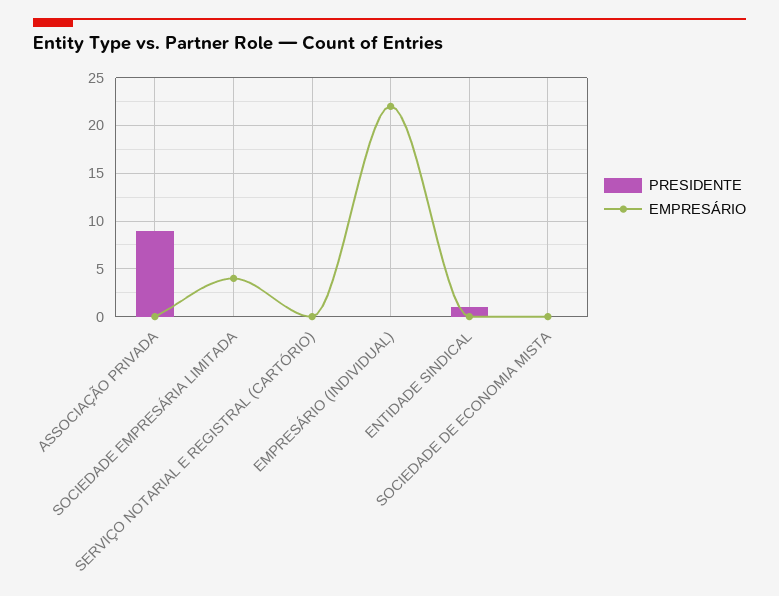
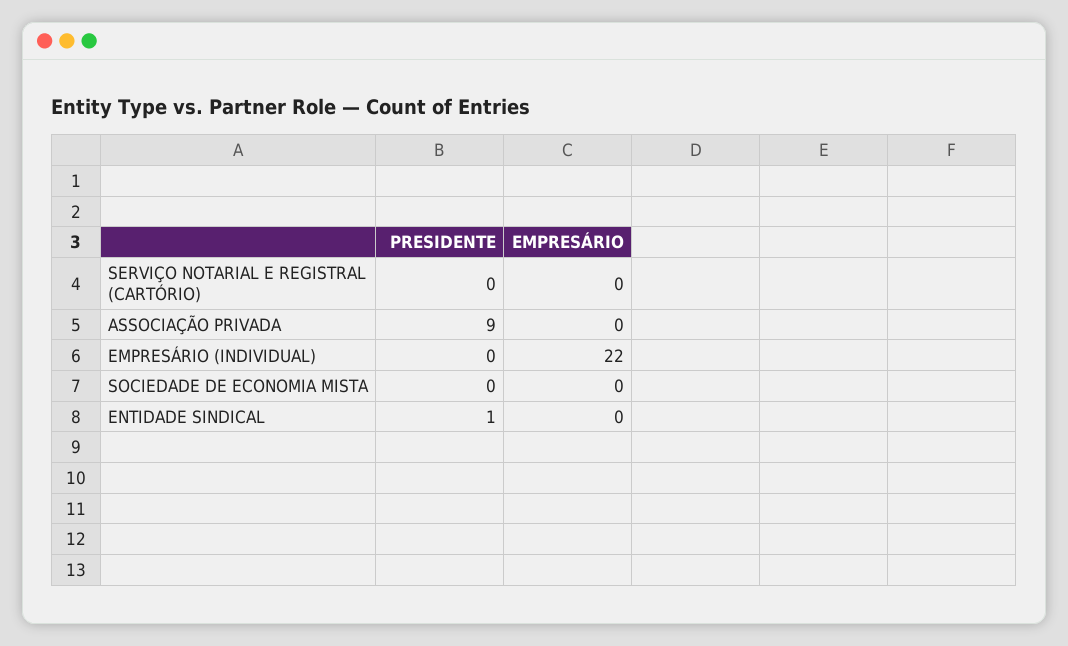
  {
    "PRESIDENTE": {
      "ASSOCIAÇÃO PRIVADA": 9,
-     "SOCIEDADE EMPRESÁRIA LIMITADA": 0,
      "SERVIÇO NOTARIAL E REGISTRAL (CARTÓRIO)": 0,
      "EMPRESÁRIO (INDIVIDUAL)": 0,
      "ENTIDADE SINDICAL": 1,
      "SOCIEDADE DE ECONOMIA MISTA": 0
    },
    "EMPRESÁRIO": {
      "ASSOCIAÇÃO PRIVADA": 0,
-     "SOCIEDADE EMPRESÁRIA LIMITADA": 4,
      "SERVIÇO NOTARIAL E REGISTRAL (CARTÓRIO)": 0,
      "EMPRESÁRIO (INDIVIDUAL)": 22,
      "ENTIDADE SINDICAL": 0,
      "SOCIEDADE DE ECONOMIA MISTA": 0
    }
  }

